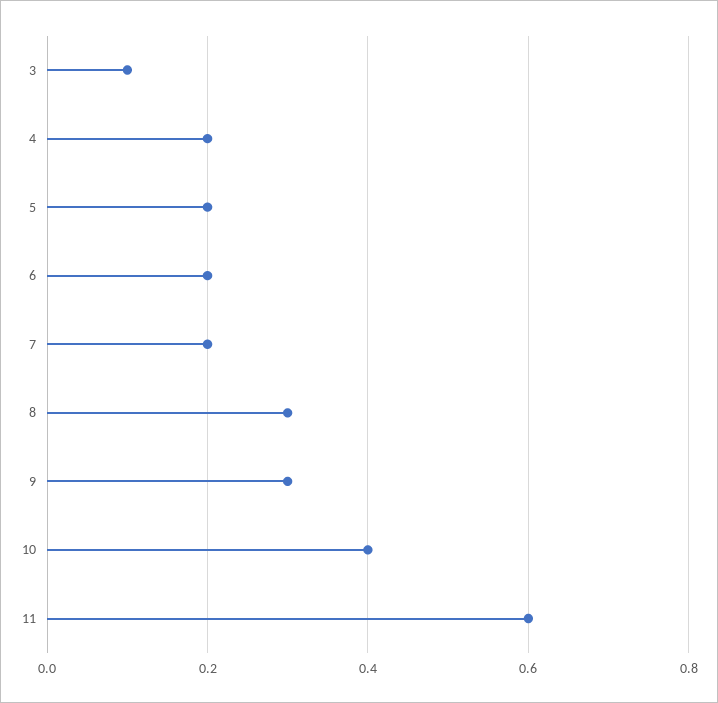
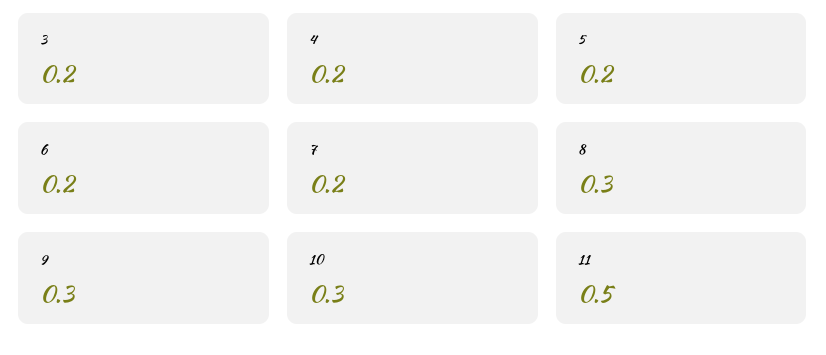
  {
-   "3": 0.1,
+   "3": 0.2,
    "4": 0.2,
    "5": 0.2,
    "6": 0.2,
    "7": 0.2,
    "8": 0.3,
    "9": 0.3,
-   "10": 0.4,
+   "10": 0.3,
-   "11": 0.6
+   "11": 0.5
  }

